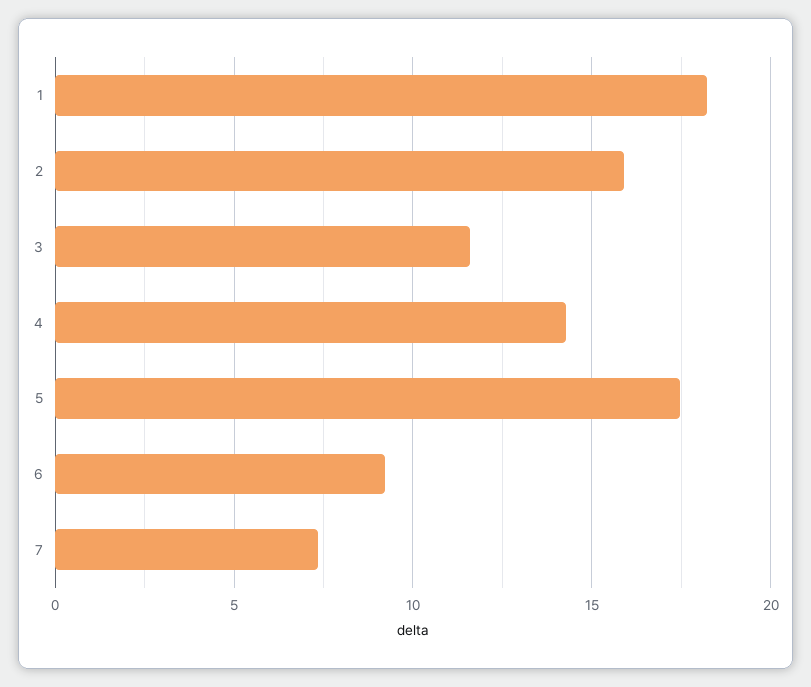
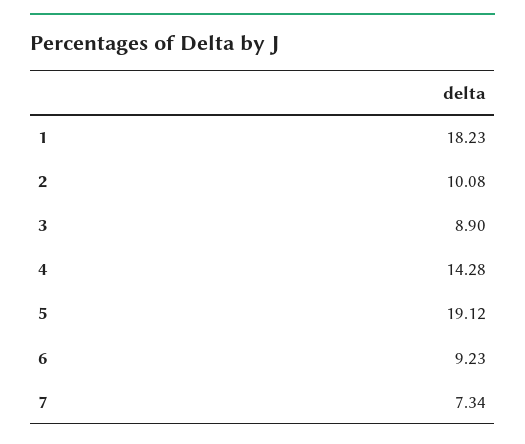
  {
    "1": 18.23,
-   "2": 16,
+   "2": 10.08,
-   "3": 11.5,
+   "3": 8.9,
    "4": 14.28,
-   "5": 17.5,
+   "5": 19.12,
    "6": 9.23,
    "7": 7.34
  }

